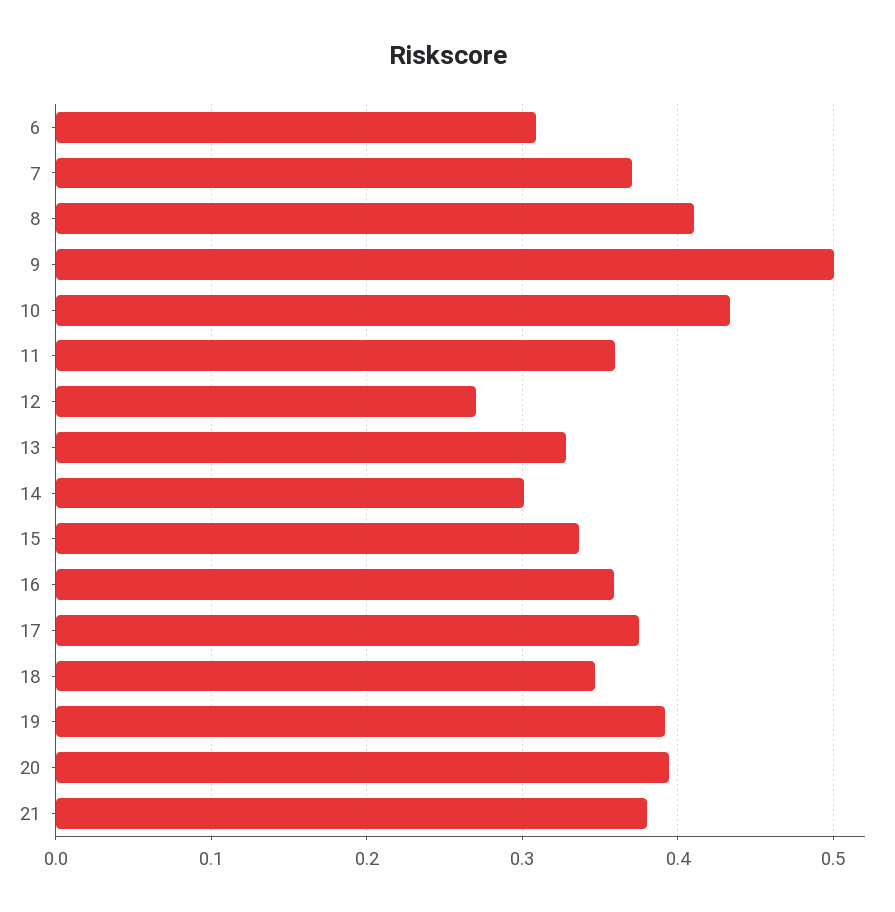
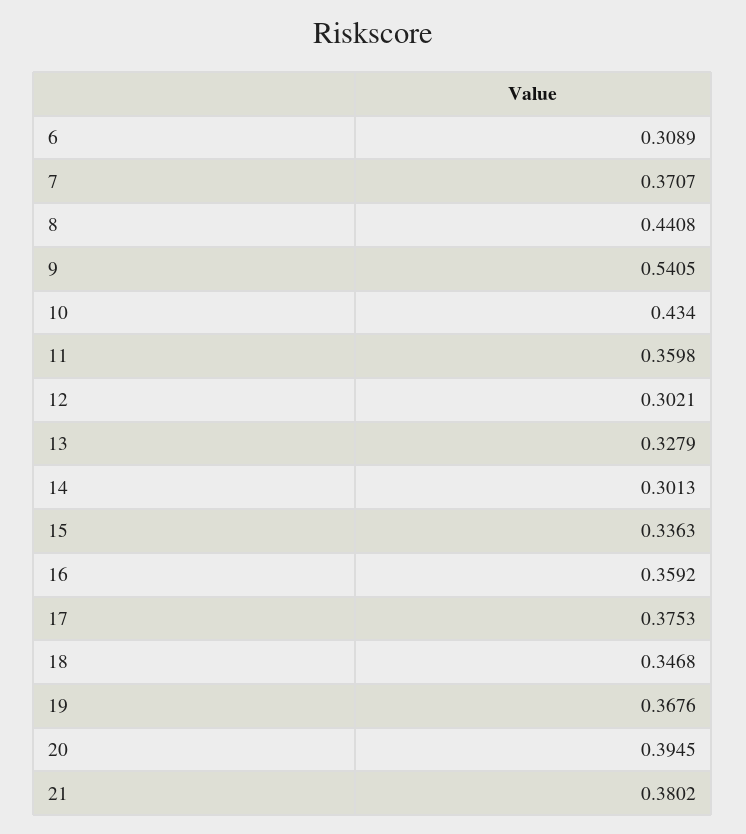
  {
    "6": 0.3089,
    "7": 0.3707,
-   "8": 0.41,
+   "8": 0.4408,
-   "9": 0.5,
+   "9": 0.5405,
    "10": 0.434,
    "11": 0.3598,
-   "12": 0.27,
+   "12": 0.3021,
    "13": 0.3279,
    "14": 0.3013,
    "15": 0.3363,
    "16": 0.3592,
    "17": 0.3753,
    "18": 0.3468,
-   "19": 0.39,
+   "19": 0.3676,
    "20": 0.3945,
    "21": 0.3802
  }

